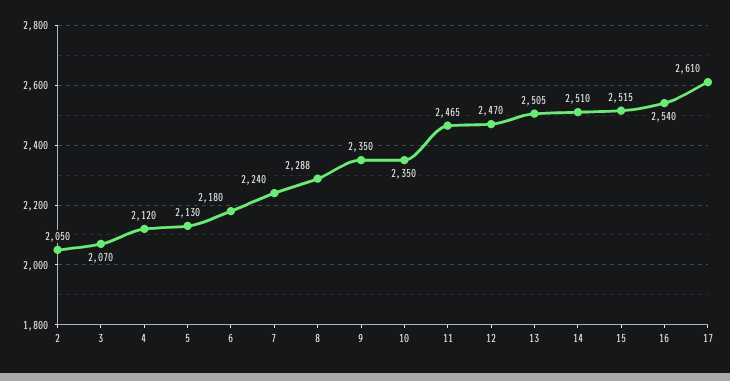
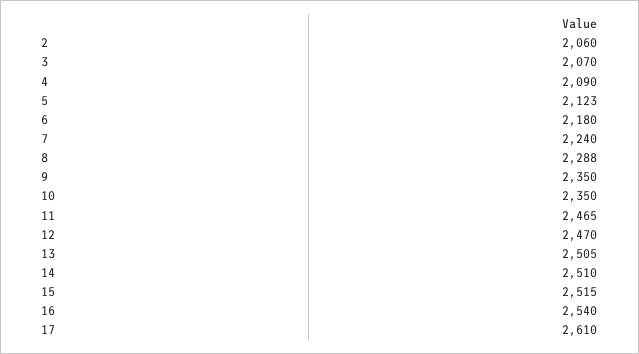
  {
-   "2": 2050,
+   "2": 2060,
    "3": 2070,
-   "4": 2120,
+   "4": 2090,
-   "5": 2130,
+   "5": 2123,
    "6": 2180,
    "7": 2240,
    "8": 2288,
    "9": 2350,
    "10": 2350,
    "11": 2465,
    "12": 2470,
    "13": 2505,
    "14": 2510,
    "15": 2515,
    "16": 2540,
    "17": 2610
  }

